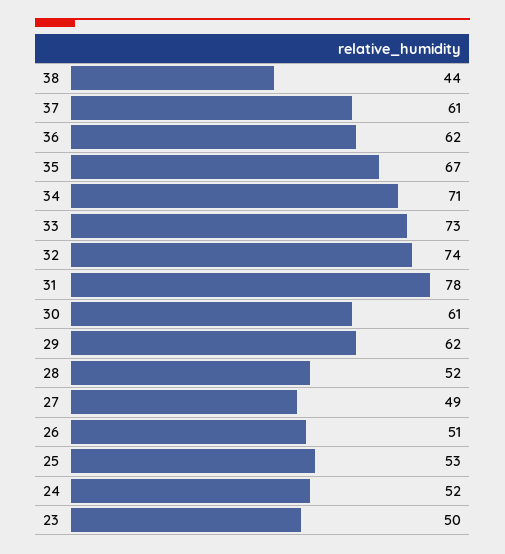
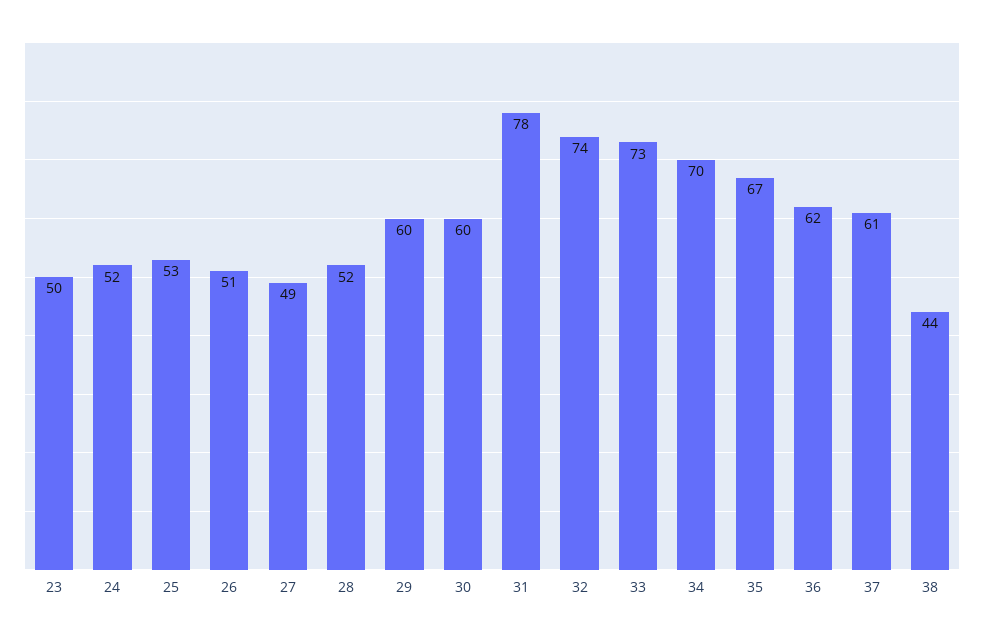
  {
    "38": 44,
    "37": 61,
    "36": 62,
    "35": 67,
-   "34": 71,
+   "34": 70,
    "33": 73,
    "32": 74,
    "31": 78,
-   "30": 61,
+   "30": 60,
-   "29": 62,
+   "29": 60,
    "28": 52,
    "27": 49,
    "26": 51,
    "25": 53,
    "24": 52,
    "23": 50
  }

